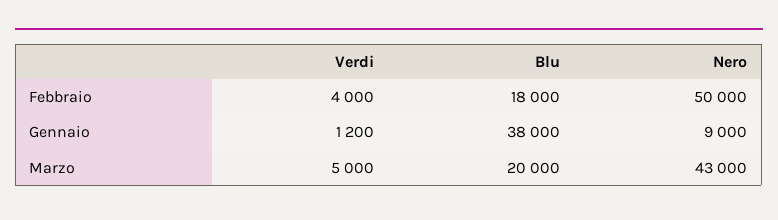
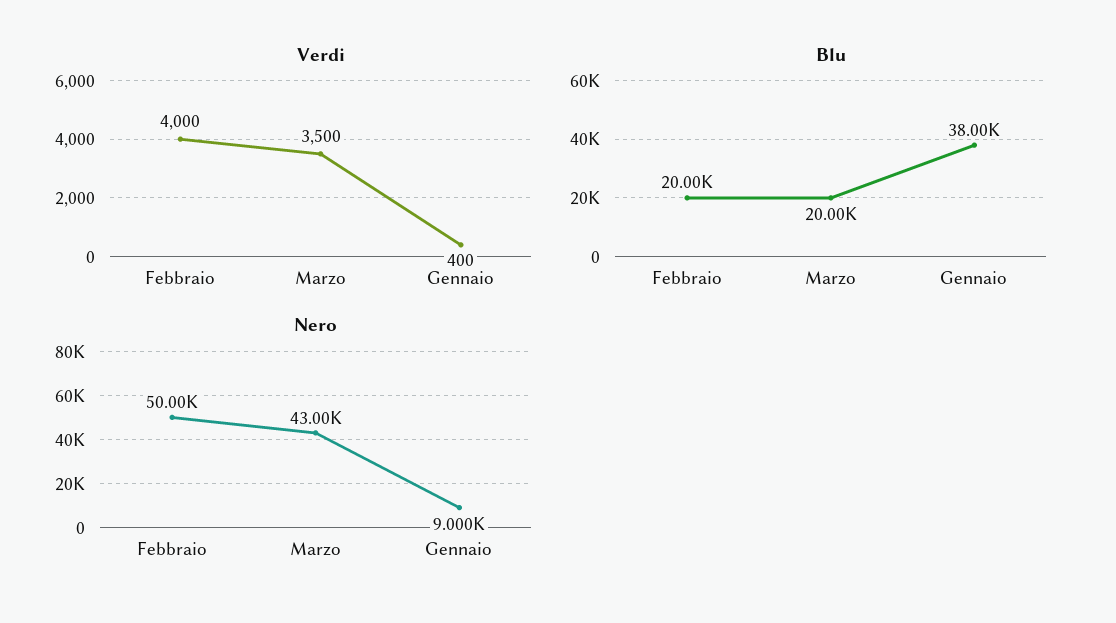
  {
    "Verdi": {
      "Febbraio": 4000,
-     "Gennaio": 1200,
+     "Gennaio": 400,
-     "Marzo": 5000
+     "Marzo": 3500
    },
    "Blu": {
-     "Febbraio": 18000,
+     "Febbraio": 20000,
      "Gennaio": 38000,
      "Marzo": 20000
    },
    "Nero": {
      "Febbraio": 50000,
      "Gennaio": 9000,
      "Marzo": 43000
    }
  }

